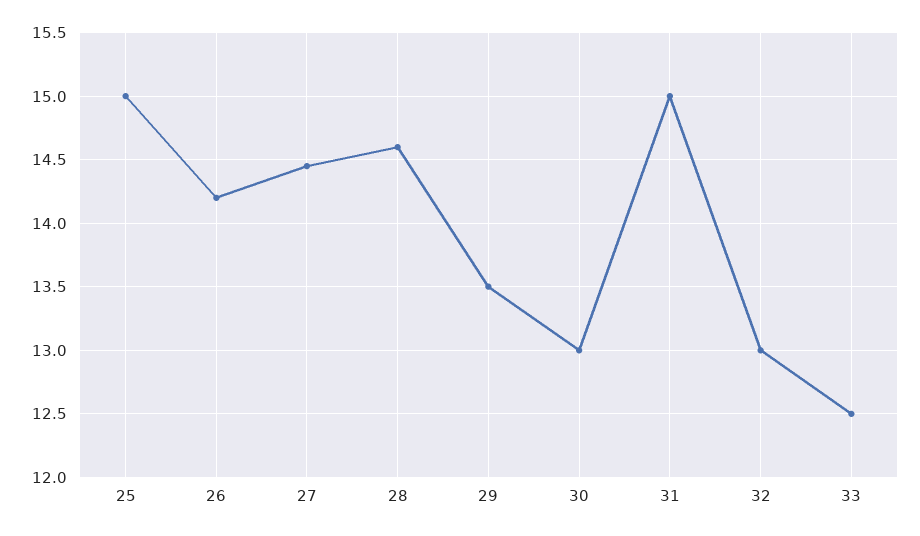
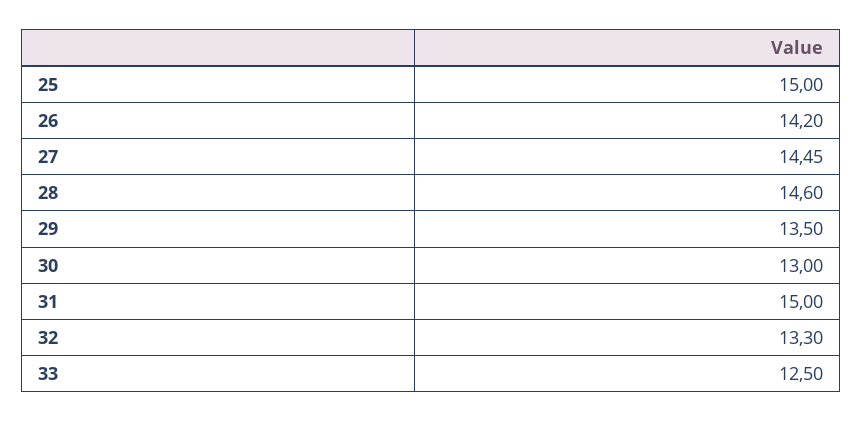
  {
    "25": 15,
    "26": 14.2,
    "27": 14.45,
    "28": 14.6,
    "29": 13.5,
    "30": 13,
    "31": 15,
-   "32": 13,
+   "32": 13.3,
    "33": 12.5
  }

